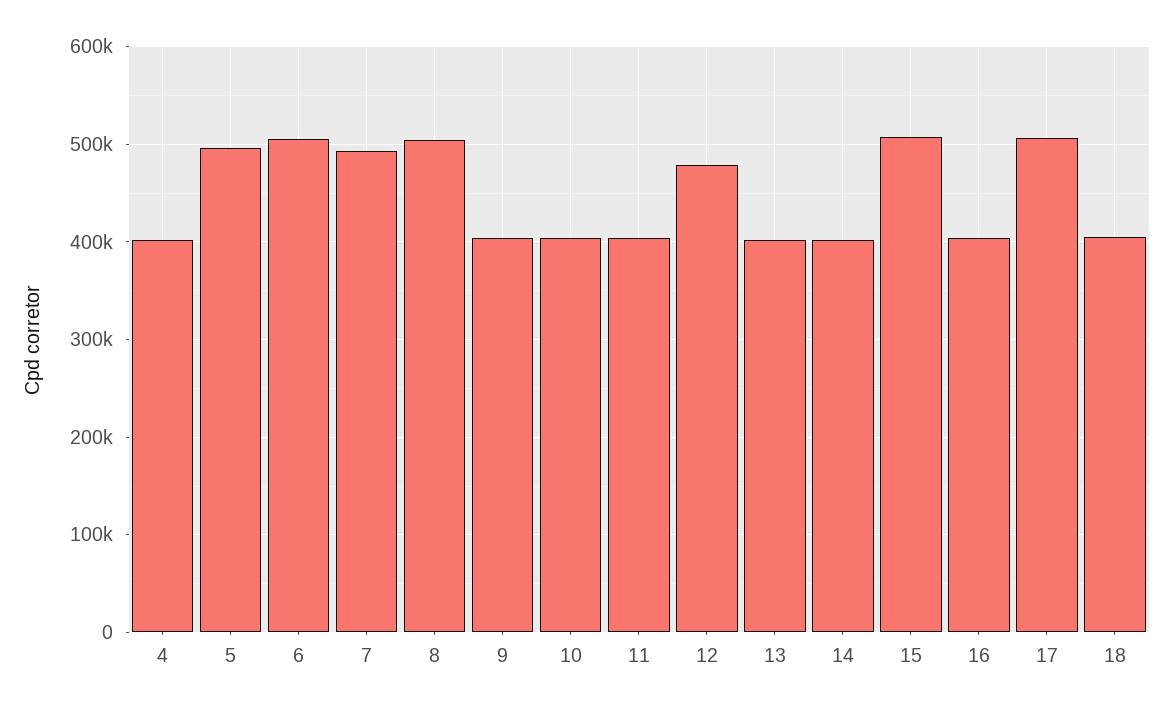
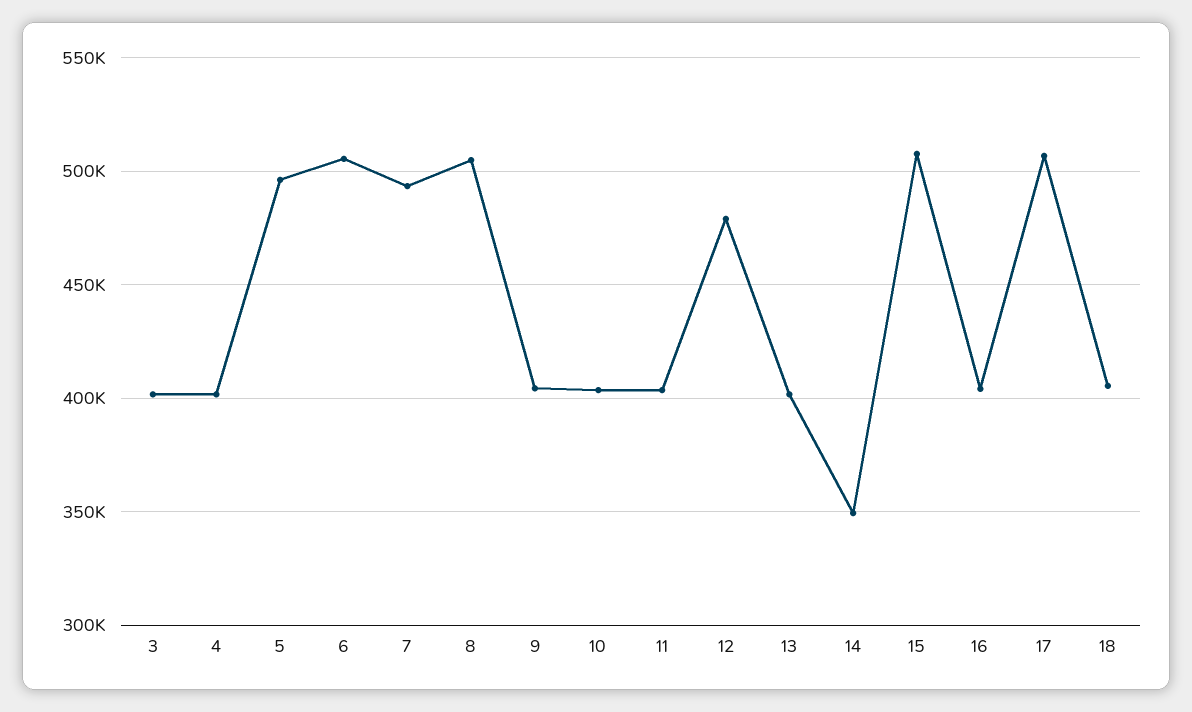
  {
    "4": 400000,
    "5": 495000,
    "6": 505000,
    "7": 495000,
    "8": 505000,
    "9": 405000,
    "10": 405000,
    "11": 405000,
    "12": 480000,
    "13": 400000,
-   "14": 400000,
+   "14": 350000,
    "15": 510000,
    "16": 405000,
    "17": 505000,
-   "18": 405000
+   "18": 405000,
+   "3": 400000
  }

